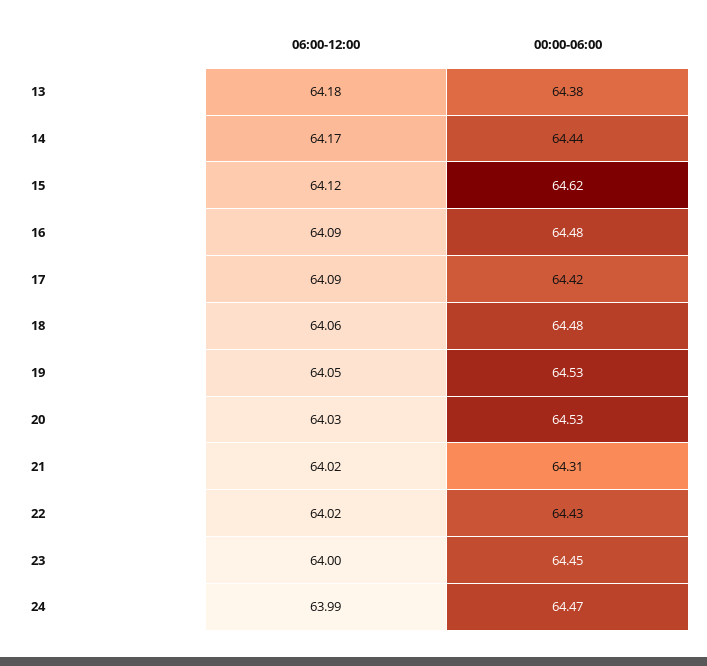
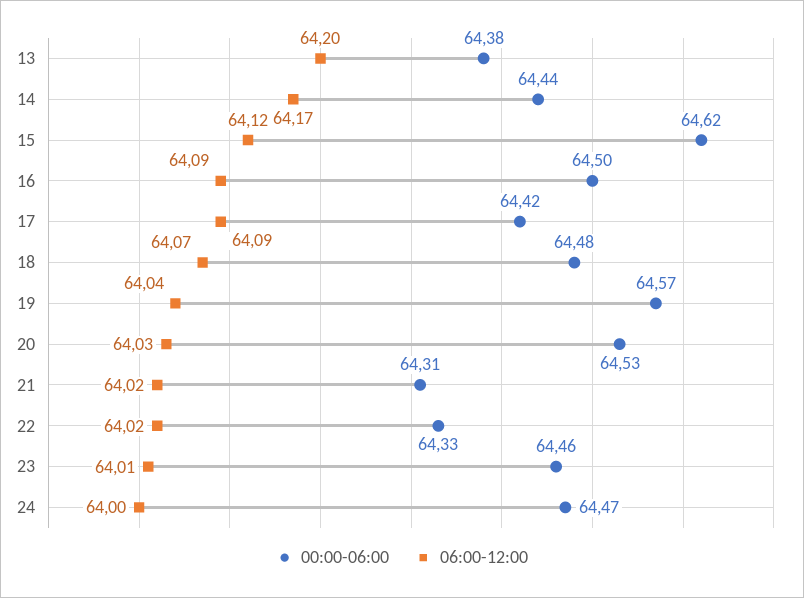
  {
    "06:00-12:00": {
-     "13": 64.18,
+     "13": 64.2,
      "14": 64.17,
      "15": 64.12,
      "16": 64.09,
      "17": 64.09,
-     "18": 64.06,
+     "18": 64.07,
-     "19": 64.05,
+     "19": 64.04,
      "20": 64.03,
      "21": 64.02,
      "22": 64.02,
-     "23": 64,
+     "23": 64.01,
-     "24": 63.99
+     "24": 64
    },
    "00:00-06:00": {
      "13": 64.38,
      "14": 64.44,
      "15": 64.62,
-     "16": 64.48,
+     "16": 64.5,
      "17": 64.42,
      "18": 64.48,
-     "19": 64.53,
+     "19": 64.57,
      "20": 64.53,
      "21": 64.31,
-     "22": 64.43,
+     "22": 64.33,
-     "23": 64.45,
+     "23": 64.46,
      "24": 64.47
    }
  }

